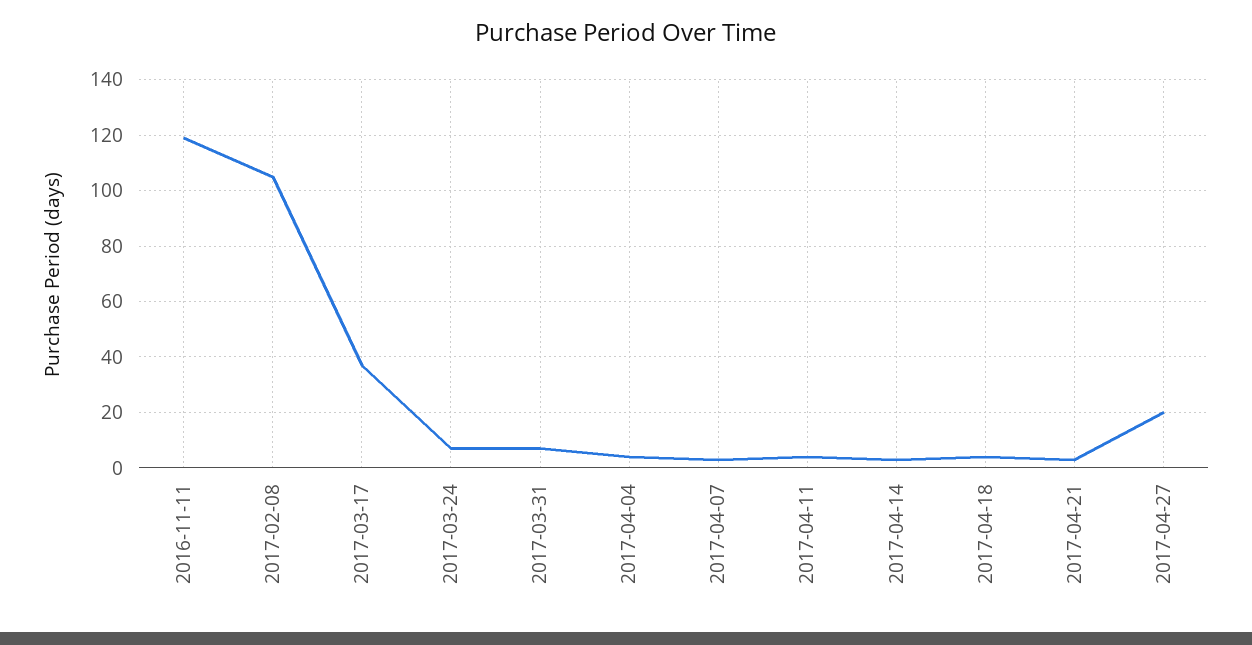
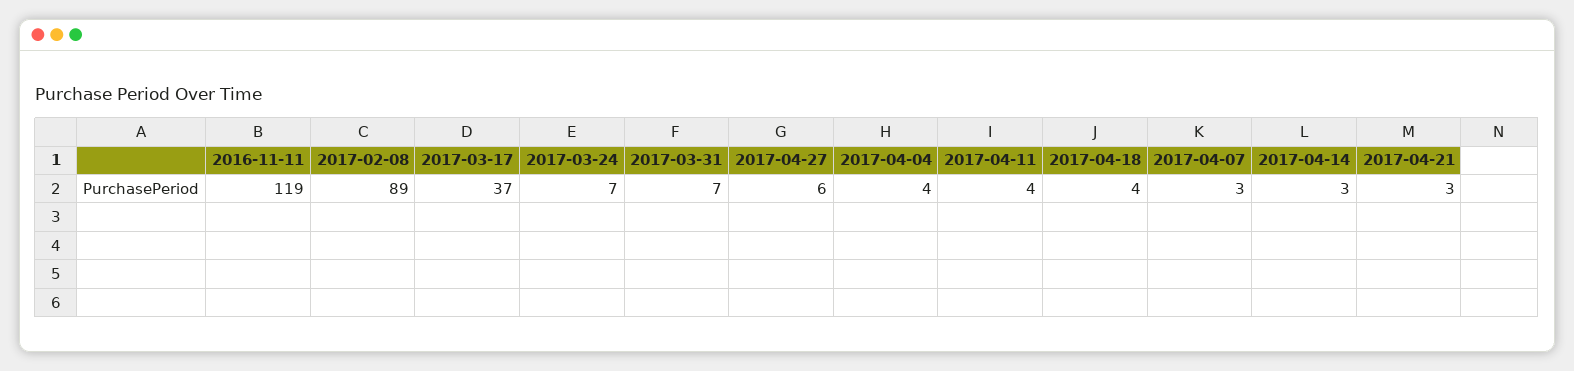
  {
    "2016-11-11": 119,
-   "2017-02-08": 105,
+   "2017-02-08": 89,
    "2017-03-17": 37,
    "2017-03-24": 7,
    "2017-03-31": 7,
    "2017-04-04": 4,
    "2017-04-07": 3,
    "2017-04-11": 4,
    "2017-04-14": 3,
    "2017-04-18": 4,
    "2017-04-21": 3,
-   "2017-04-27": 20
+   "2017-04-27": 6
  }

